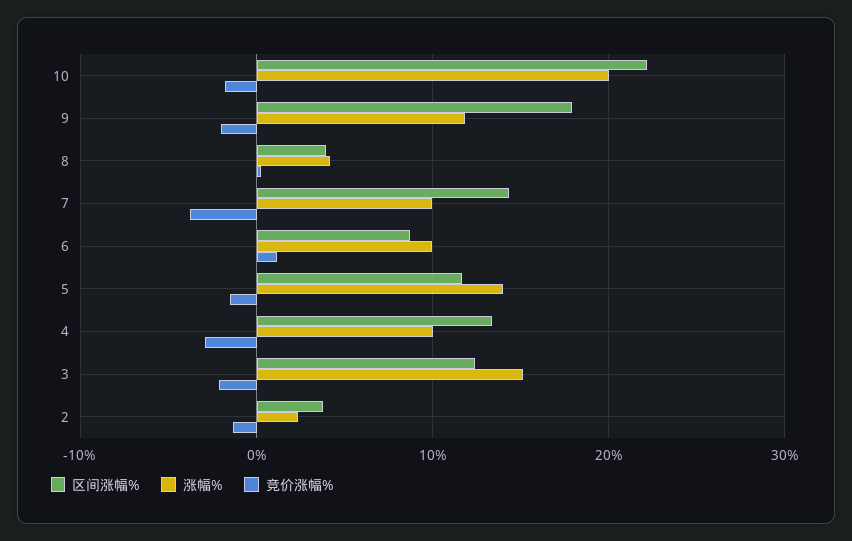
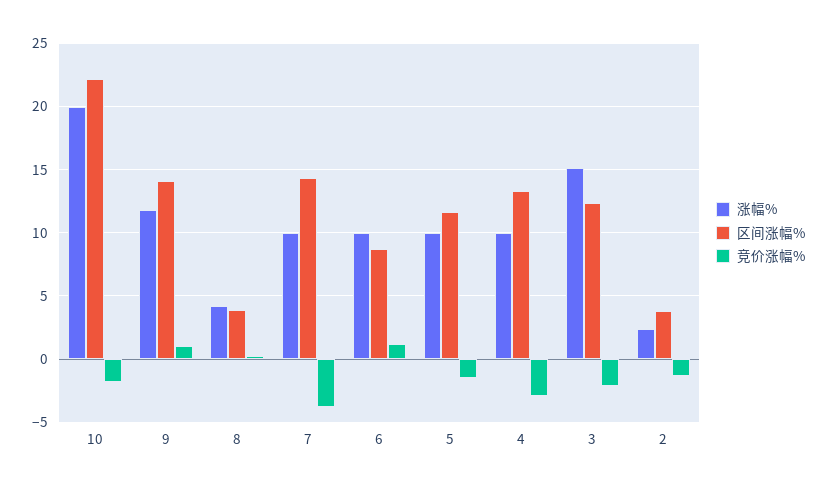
  {
    "区间涨幅%": {
      "10": 22,
-     "9": 18,
+     "9": 14,
      "8": 4,
      "7": 14.5,
      "6": 8.5,
      "5": 11.5,
      "4": 13.5,
      "3": 12.5,
      "2": 4
    },
    "涨幅%": {
      "10": 20,
      "9": 12,
      "8": 4,
      "7": 10,
      "6": 10,
-     "5": 14,
+     "5": 10,
      "4": 10,
      "3": 15,
      "2": 2.5
    },
    "竞价涨幅%": {
      "10": -2,
-     "9": -2,
+     "9": 1,
      "8": 0.5,
      "7": -4,
      "6": 1,
      "5": -1.5,
      "4": -3,
      "3": -2,
      "2": -1.5
    }
  }

